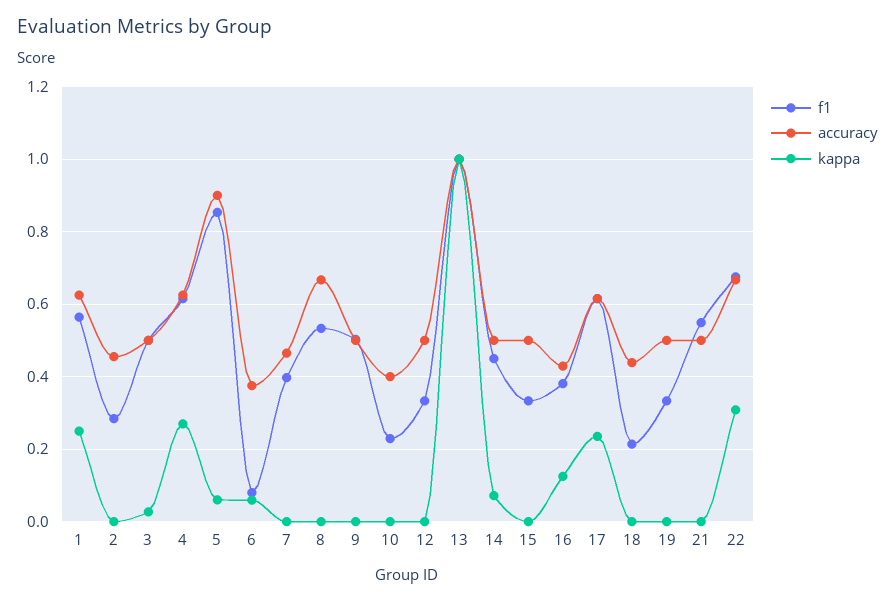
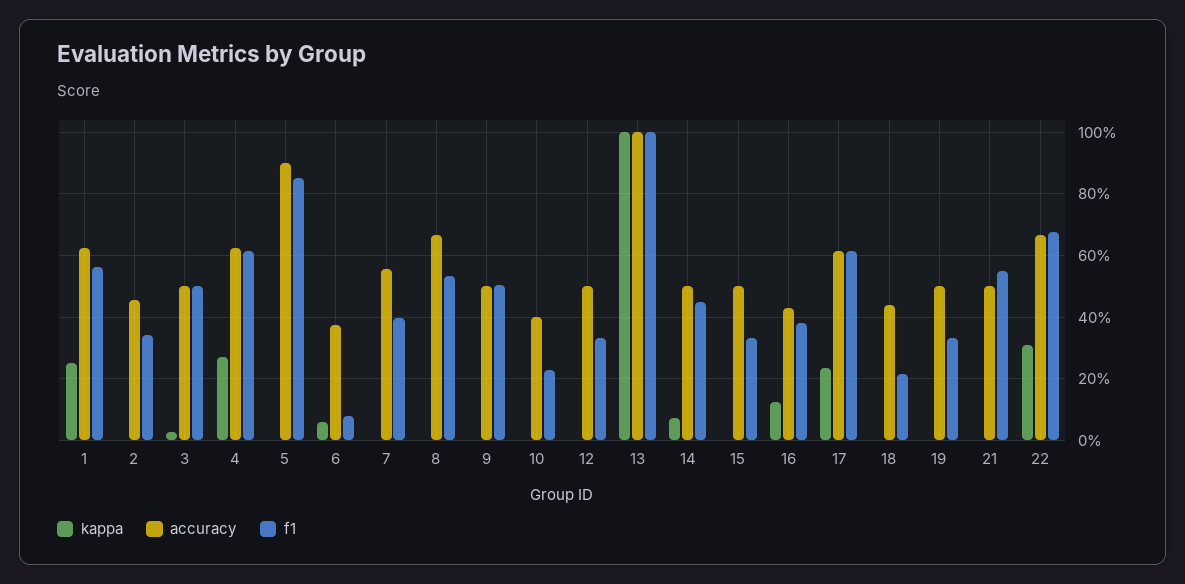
  {
    "f1": {
      "1": 0.56,
-     "2": 0.28,
+     "2": 0.34,
      "3": 0.5,
      "4": 0.62,
      "5": 0.86,
      "6": 0.08,
      "7": 0.4,
      "8": 0.54,
      "9": 0.5,
      "10": 0.22,
      "12": 0.34,
      "13": 1,
      "14": 0.46,
      "15": 0.34,
      "16": 0.38,
      "17": 0.62,
      "18": 0.22,
      "19": 0.34,
      "21": 0.54,
      "22": 0.68
    },
    "accuracy": {
      "1": 0.62,
      "2": 0.46,
      "3": 0.5,
      "4": 0.62,
      "5": 0.9,
      "6": 0.38,
-     "7": 0.46,
+     "7": 0.56,
      "8": 0.66,
      "9": 0.5,
      "10": 0.4,
      "12": 0.5,
      "13": 1,
      "14": 0.5,
      "15": 0.5,
      "16": 0.42,
      "17": 0.62,
      "18": 0.44,
      "19": 0.5,
      "21": 0.5,
      "22": 0.66
    },
    "kappa": {
      "1": 0.26,
      "2": 0,
      "3": 0.02,
      "4": 0.28,
-     "5": 0.06,
+     "5": 0,
      "6": 0.06,
      "7": 0,
      "8": 0,
      "9": 0,
      "10": 0,
      "12": 0,
      "13": 1,
      "14": 0.08,
      "15": 0,
      "16": 0.12,
      "17": 0.24,
      "18": 0,
      "19": 0,
      "21": 0,
      "22": 0.3
    }
  }

